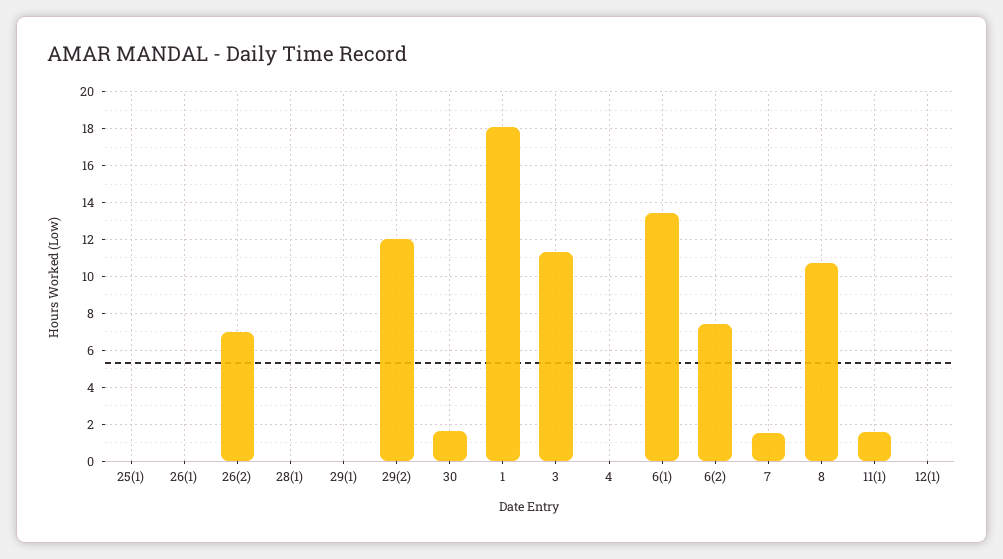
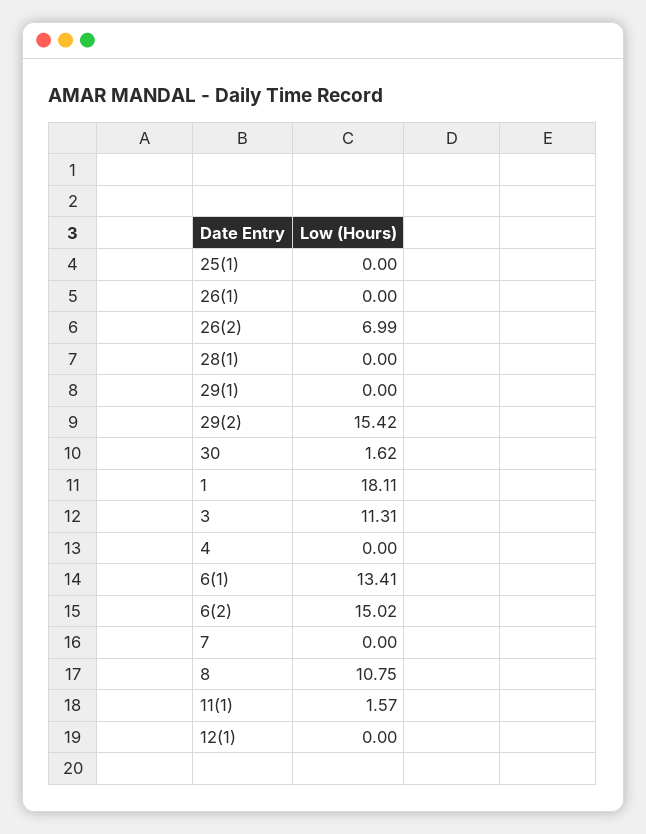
  {
    "25(1)": 0,
    "26(1)": 0,
    "26(2)": 6.99,
    "28(1)": 0,
    "29(1)": 0,
-   "29(2)": 12,
+   "29(2)": 15.42,
    "30": 1.62,
    "1": 18.11,
    "3": 11.31,
    "4": 0,
    "6(1)": 13.41,
-   "6(2)": 7.5,
+   "6(2)": 15.02,
-   "7": 1.5,
+   "7": 0,
    "8": 10.75,
    "11(1)": 1.57,
    "12(1)": 0
  }

